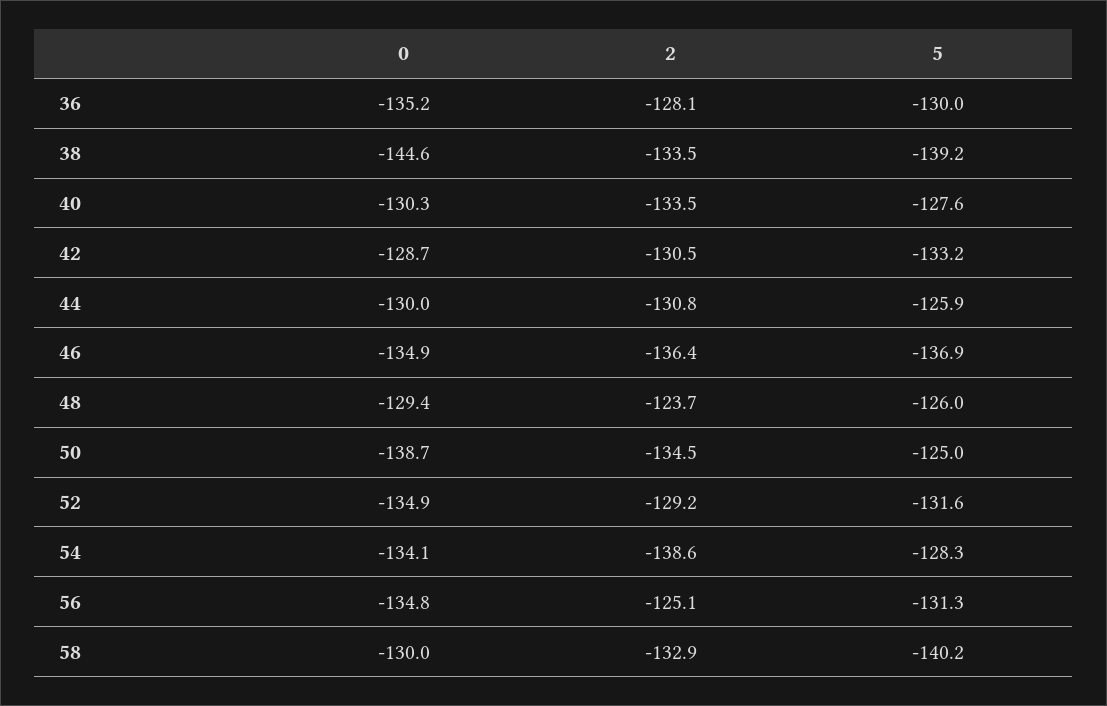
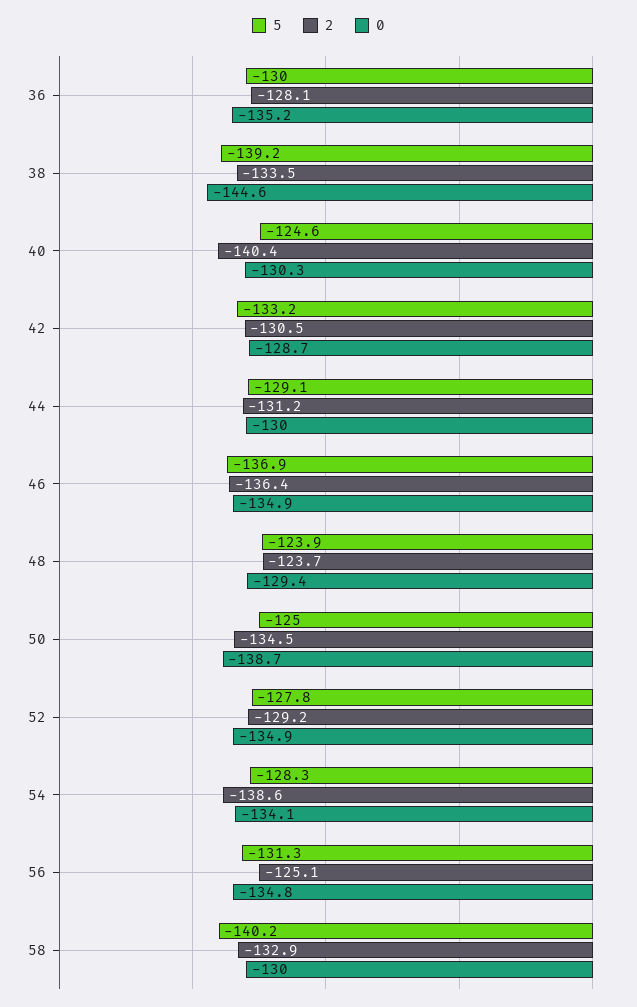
  {
    "0": {
      "36": -135.2,
      "38": -144.6,
      "40": -130.3,
      "42": -128.7,
      "44": -130,
      "46": -134.9,
      "48": -129.4,
      "50": -138.7,
      "52": -134.9,
      "54": -134.1,
      "56": -134.8,
      "58": -130
    },
    "2": {
      "36": -128.1,
      "38": -133.5,
-     "40": -133.5,
+     "40": -140.4,
      "42": -130.5,
-     "44": -130.8,
+     "44": -131.2,
      "46": -136.4,
      "48": -123.7,
      "50": -134.5,
      "52": -129.2,
      "54": -138.6,
      "56": -125.1,
      "58": -132.9
    },
    "5": {
      "36": -130,
      "38": -139.2,
-     "40": -127.6,
+     "40": -124.6,
      "42": -133.2,
-     "44": -125.9,
+     "44": -129.1,
      "46": -136.9,
-     "48": -126,
+     "48": -123.9,
      "50": -125,
-     "52": -131.6,
+     "52": -127.8,
      "54": -128.3,
      "56": -131.3,
      "58": -140.2
    }
  }

